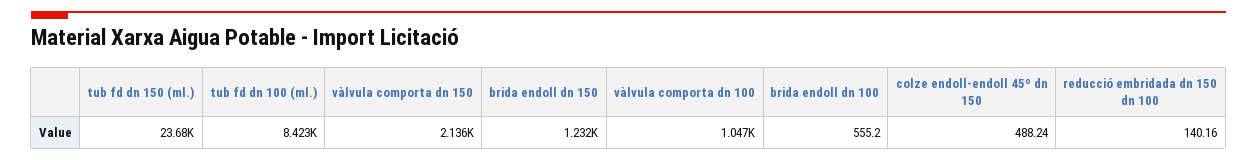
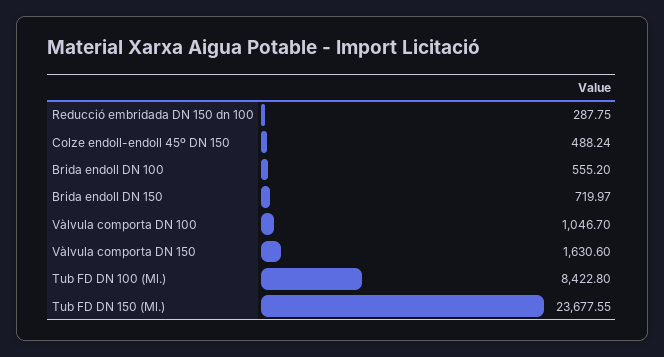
  {
    "tub fd dn 150 (ml.)": 23677.55,
    "tub fd dn 100 (ml.)": 8422.8,
-   "vàlvula comporta dn 150": 2136,
+   "vàlvula comporta dn 150": 1630.6,
-   "brida endoll dn 150": 1232,
+   "brida endoll dn 150": 719.97,
    "vàlvula comporta dn 100": 1046.7,
    "brida endoll dn 100": 555.2,
    "colze endoll-endoll 45º dn 150": 488.24,
-   "reducció embridada dn 150 dn 100": 140.16
+   "reducció embridada dn 150 dn 100": 287.75
  }

